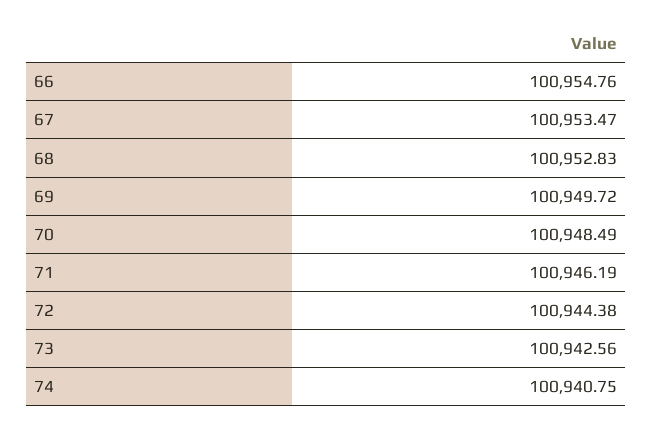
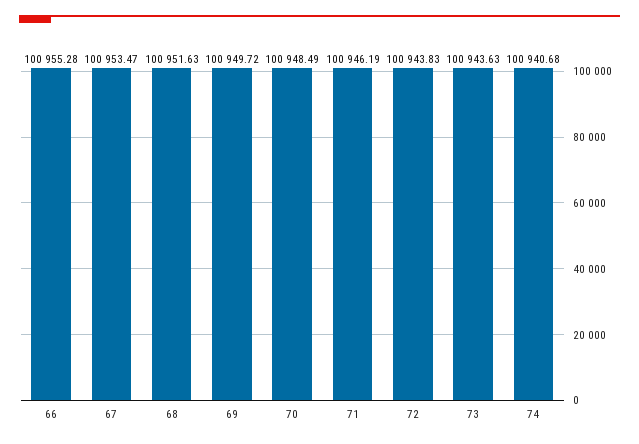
  {
-   "66": 100954.76,
+   "66": 100955.28,
    "67": 100953.47,
-   "68": 100952.83,
+   "68": 100951.63,
    "69": 100949.72,
    "70": 100948.49,
    "71": 100946.19,
-   "72": 100944.38,
+   "72": 100943.83,
-   "73": 100942.56,
+   "73": 100943.63,
-   "74": 100940.75
+   "74": 100940.68
  }

